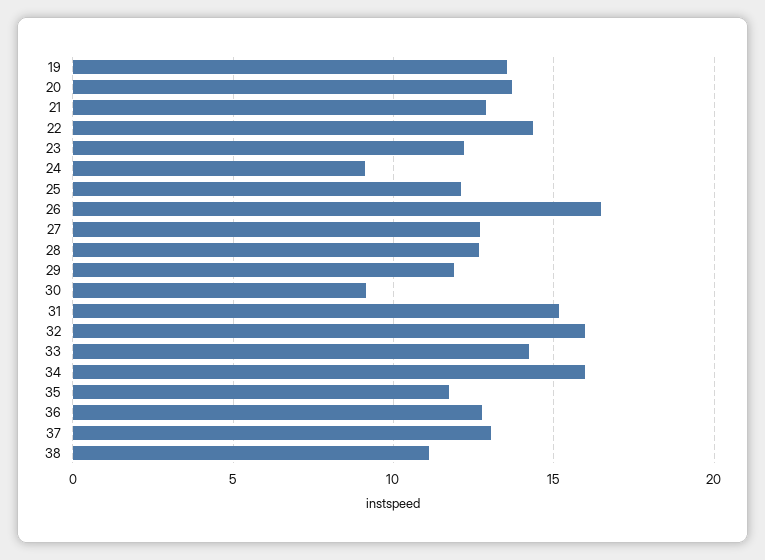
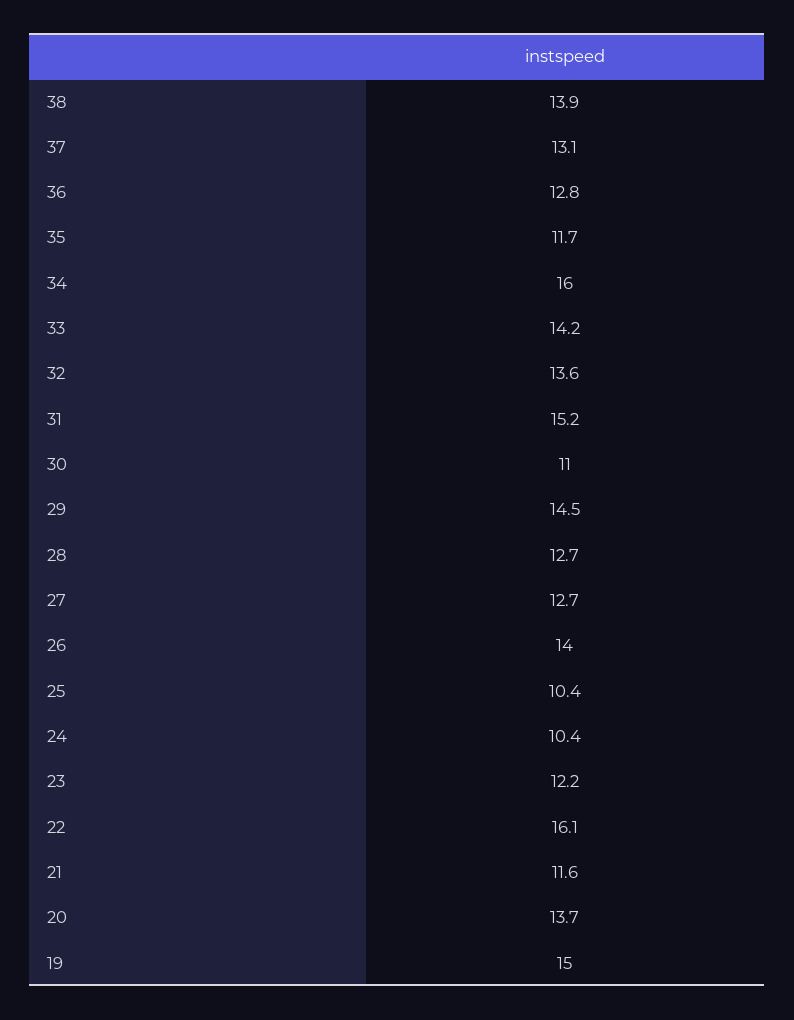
  {
-   "19": 13.5,
+   "19": 15,
    "20": 13.7,
-   "21": 13,
+   "21": 11.6,
-   "22": 14.5,
+   "22": 16.1,
    "23": 12.2,
-   "24": 9,
+   "24": 10.4,
-   "25": 12,
+   "25": 10.4,
-   "26": 16.5,
+   "26": 14,
    "27": 12.7,
    "28": 12.7,
-   "29": 12,
+   "29": 14.5,
-   "30": 9,
+   "30": 11,
    "31": 15.2,
-   "32": 16,
+   "32": 13.6,
    "33": 14.2,
    "34": 16,
    "35": 11.7,
    "36": 12.8,
    "37": 13.1,
-   "38": 11
+   "38": 13.9
  }

